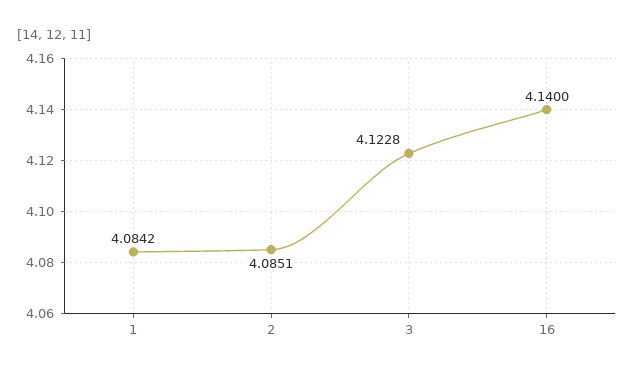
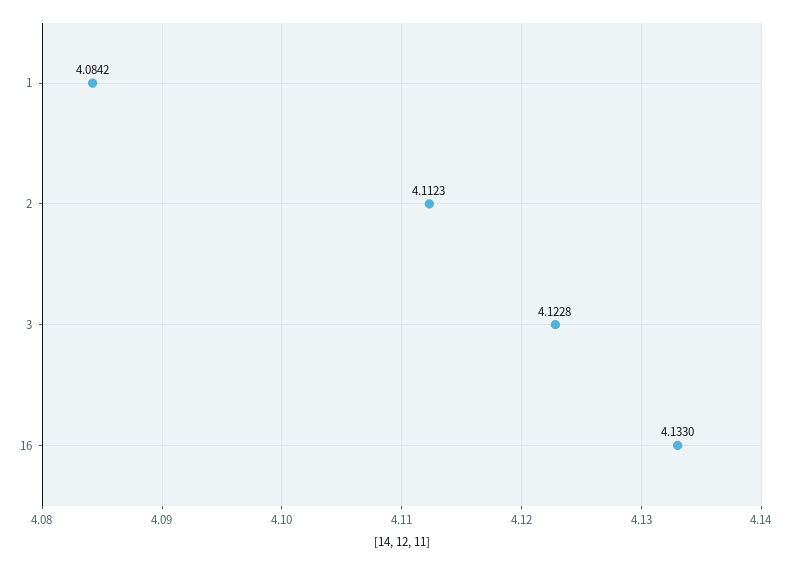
  {
    "1": 4.0842,
-   "2": 4.0851,
+   "2": 4.1123,
    "3": 4.1228,
-   "16": 4.14
+   "16": 4.133
  }

